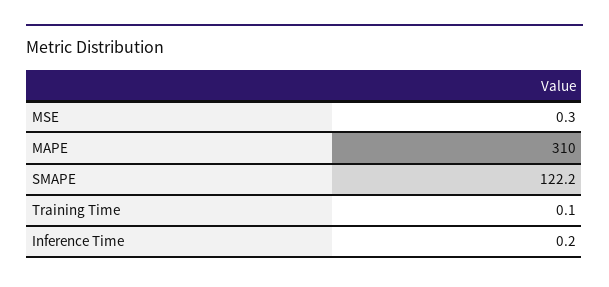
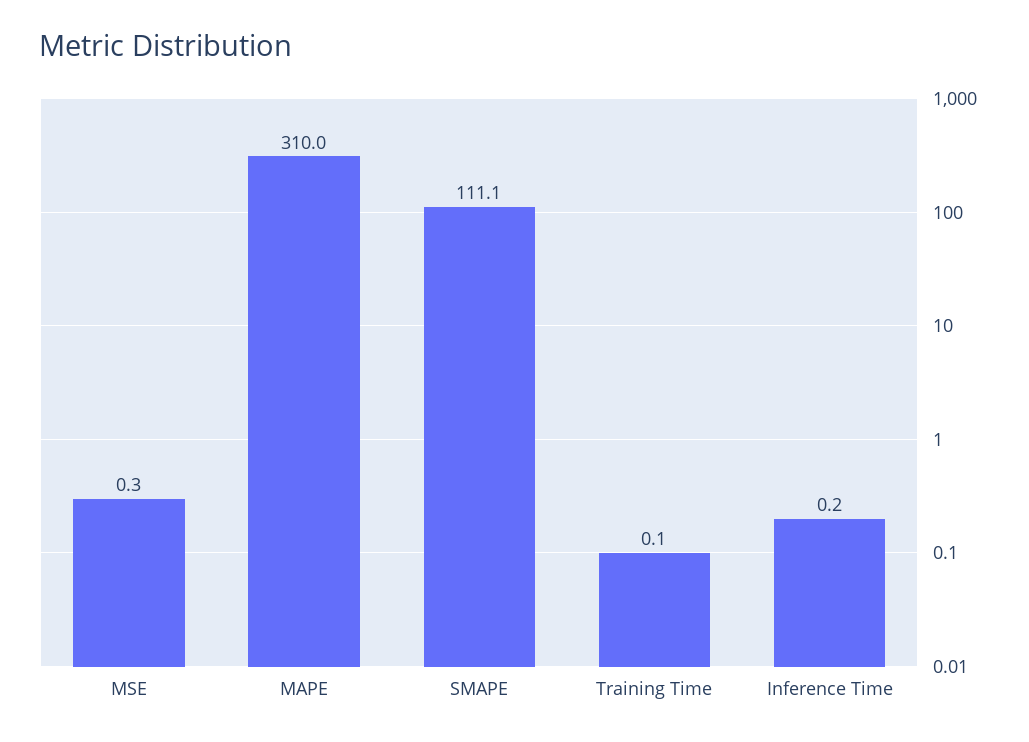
  {
    "MSE": 0.3,
    "MAPE": 310,
-   "SMAPE": 122.2,
+   "SMAPE": 111.1,
    "Training Time": 0.1,
    "Inference Time": 0.2
  }

